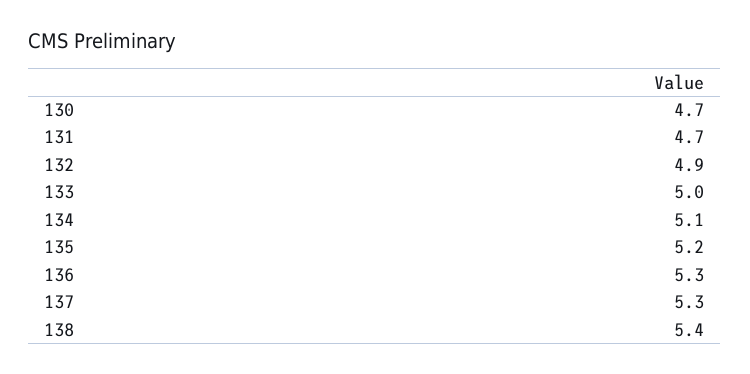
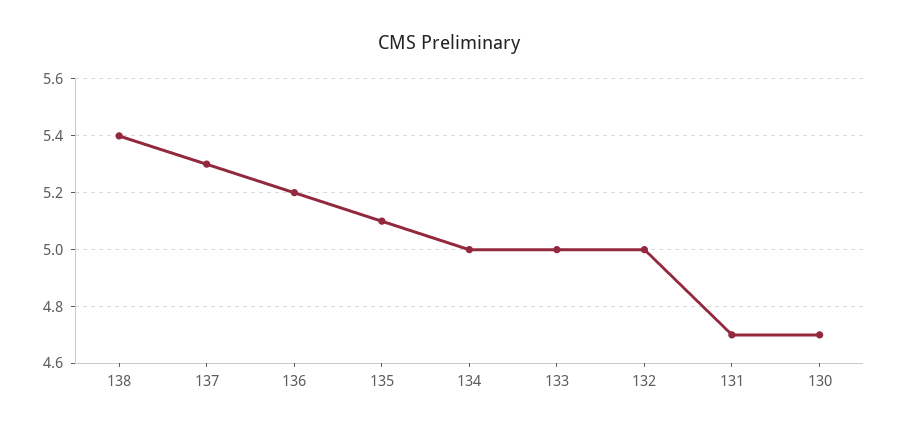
  {
    "130": 4.7,
    "131": 4.7,
-   "132": 4.9,
+   "132": 5,
    "133": 5,
-   "134": 5.1,
+   "134": 5,
-   "135": 5.2,
+   "135": 5.1,
-   "136": 5.3,
+   "136": 5.2,
    "137": 5.3,
    "138": 5.4
  }

